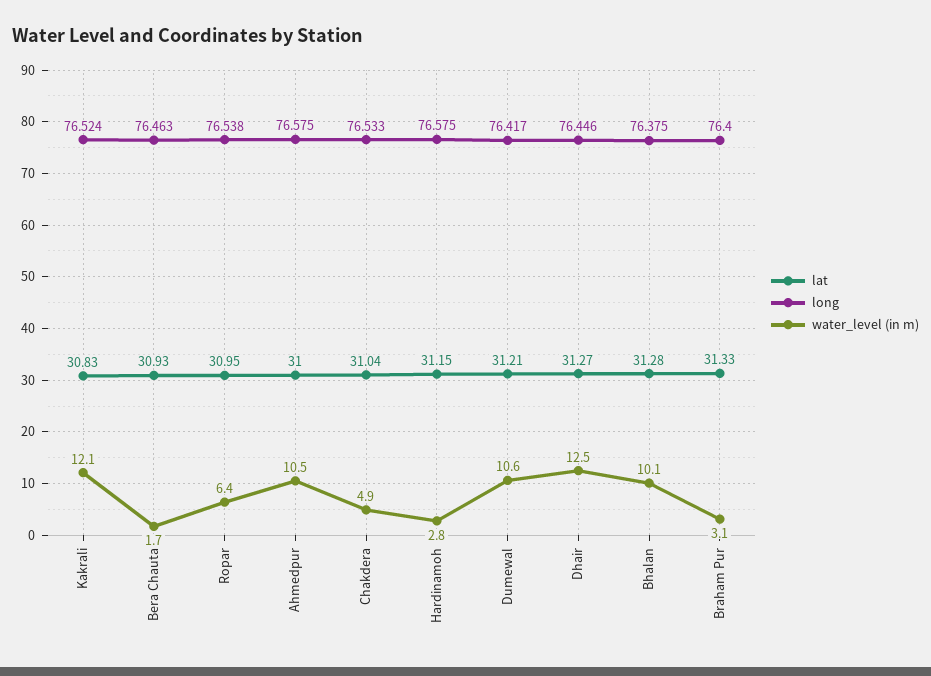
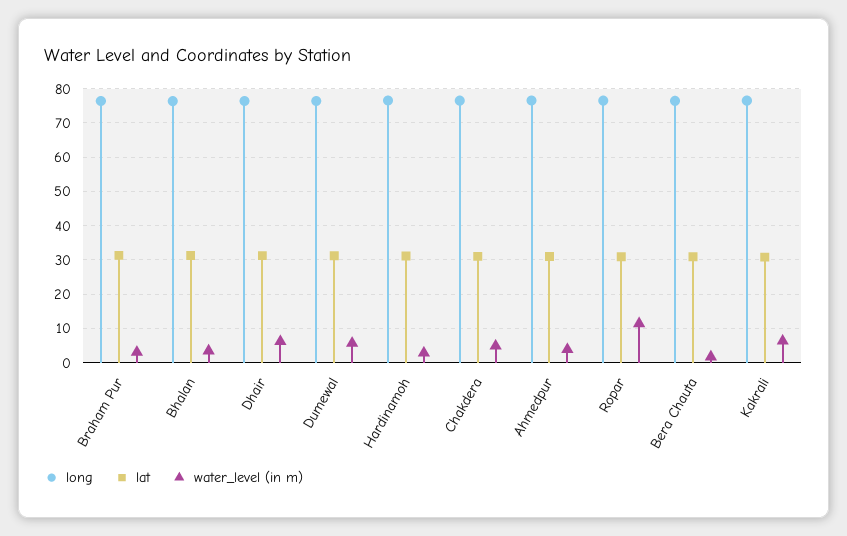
  {
    "lat": {
      "Kakrali": 30.83,
      "Bera Chauta": 30.93,
      "Ropar": 30.95,
      "Ahmedpur": 31,
      "Chakdera": 31.04,
      "Hardinamoh": 31.15,
      "Dumewal": 31.21,
      "Dhair": 31.27,
      "Bhalan": 31.28,
      "Braham Pur": 31.33
    },
    "long": {
      "Kakrali": 76.524,
      "Bera Chauta": 76.463,
      "Ropar": 76.538,
      "Ahmedpur": 76.575,
      "Chakdera": 76.533,
      "Hardinamoh": 76.575,
      "Dumewal": 76.417,
      "Dhair": 76.446,
      "Bhalan": 76.375,
      "Braham Pur": 76.4
    },
    "water_level (in m)": {
-     "Kakrali": 12.1,
+     "Kakrali": 6,
      "Bera Chauta": 1.7,
-     "Ropar": 6.4,
+     "Ropar": 12,
-     "Ahmedpur": 10.5,
+     "Ahmedpur": 4,
      "Chakdera": 4.9,
      "Hardinamoh": 2.8,
-     "Dumewal": 10.6,
+     "Dumewal": 6,
-     "Dhair": 12.5,
+     "Dhair": 6,
-     "Bhalan": 10.1,
+     "Bhalan": 4,
      "Braham Pur": 3.1
    }
  }

